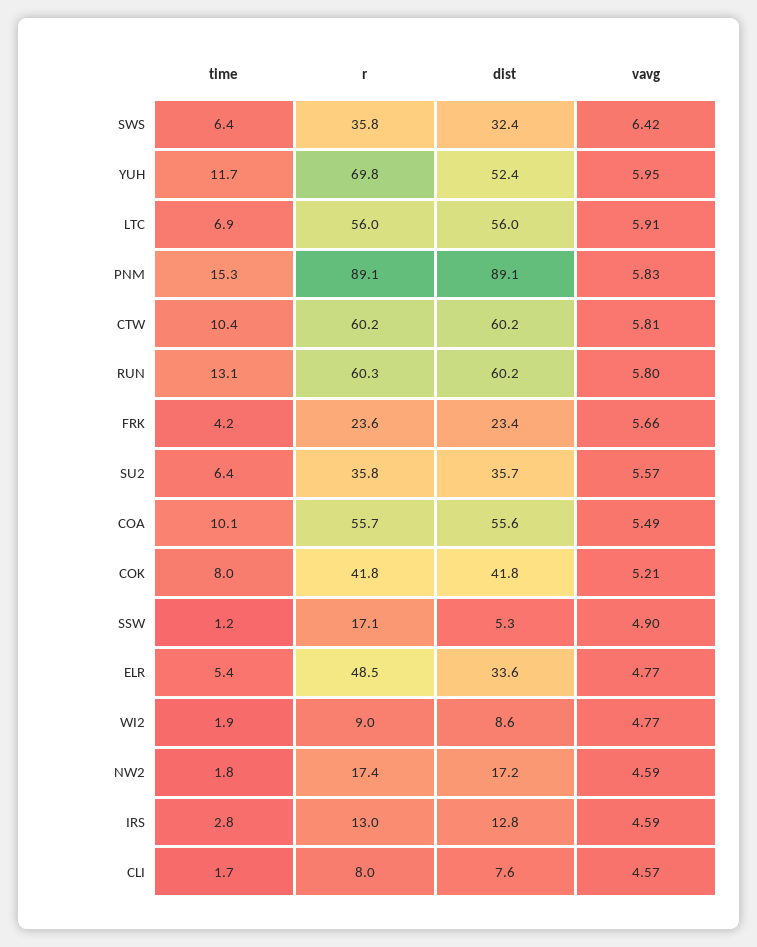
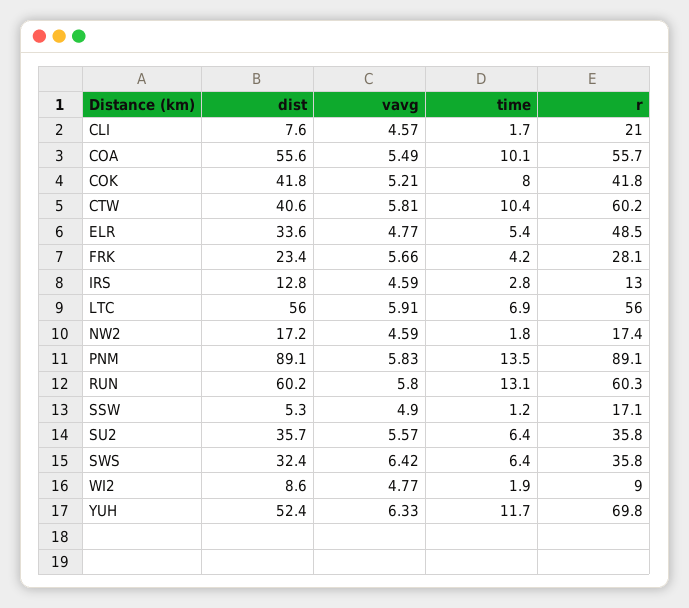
  {
    "time": {
      "SWS": 6.4,
      "YUH": 11.7,
      "LTC": 6.9,
-     "PNM": 15.3,
+     "PNM": 13.5,
      "CTW": 10.4,
      "RUN": 13.1,
      "FRK": 4.2,
      "SU2": 6.4,
      "COA": 10.1,
      "COK": 8,
      "SSW": 1.2,
      "ELR": 5.4,
      "WI2": 1.9,
      "NW2": 1.8,
      "IRS": 2.8,
      "CLI": 1.7
    },
    "r": {
      "SWS": 35.8,
      "YUH": 69.8,
      "LTC": 56,
      "PNM": 89.1,
      "CTW": 60.2,
      "RUN": 60.3,
-     "FRK": 23.6,
+     "FRK": 28.1,
      "SU2": 35.8,
      "COA": 55.7,
      "COK": 41.8,
      "SSW": 17.1,
      "ELR": 48.5,
      "WI2": 9,
      "NW2": 17.4,
      "IRS": 13,
-     "CLI": 8
+     "CLI": 21
    },
    "dist": {
      "SWS": 32.4,
      "YUH": 52.4,
      "LTC": 56,
      "PNM": 89.1,
-     "CTW": 60.2,
+     "CTW": 40.6,
      "RUN": 60.2,
      "FRK": 23.4,
      "SU2": 35.7,
      "COA": 55.6,
      "COK": 41.8,
      "SSW": 5.3,
      "ELR": 33.6,
      "WI2": 8.6,
      "NW2": 17.2,
      "IRS": 12.8,
      "CLI": 7.6
    },
    "vavg": {
      "SWS": 6.42,
-     "YUH": 5.95,
+     "YUH": 6.33,
      "LTC": 5.91,
      "PNM": 5.83,
      "CTW": 5.81,
      "RUN": 5.8,
      "FRK": 5.66,
      "SU2": 5.57,
      "COA": 5.49,
      "COK": 5.21,
      "SSW": 4.9,
      "ELR": 4.77,
      "WI2": 4.77,
      "NW2": 4.59,
      "IRS": 4.59,
      "CLI": 4.57
    }
  }

